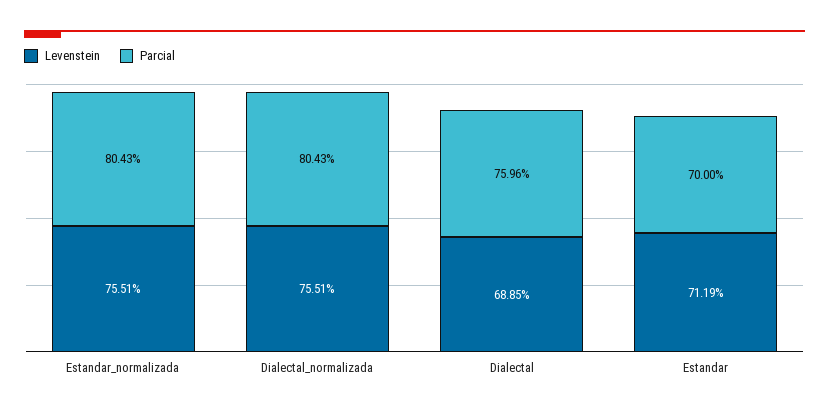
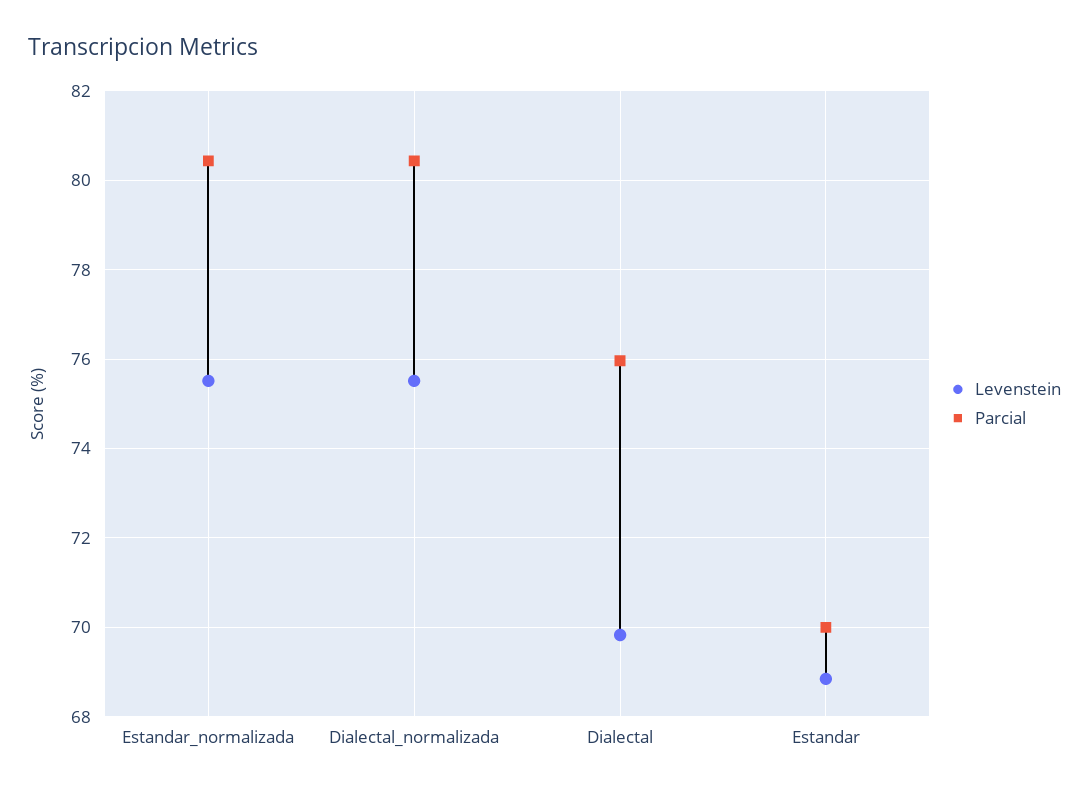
  {
    "Levenstein": {
      "Estandar_normalizada": 75.51,
      "Dialectal_normalizada": 75.51,
-     "Dialectal": 68.85,
+     "Dialectal": 69.8,
-     "Estandar": 71.19
+     "Estandar": 68.8
    },
    "Parcial": {
      "Estandar_normalizada": 80.43,
      "Dialectal_normalizada": 80.43,
      "Dialectal": 75.96,
      "Estandar": 70
    }
  }

